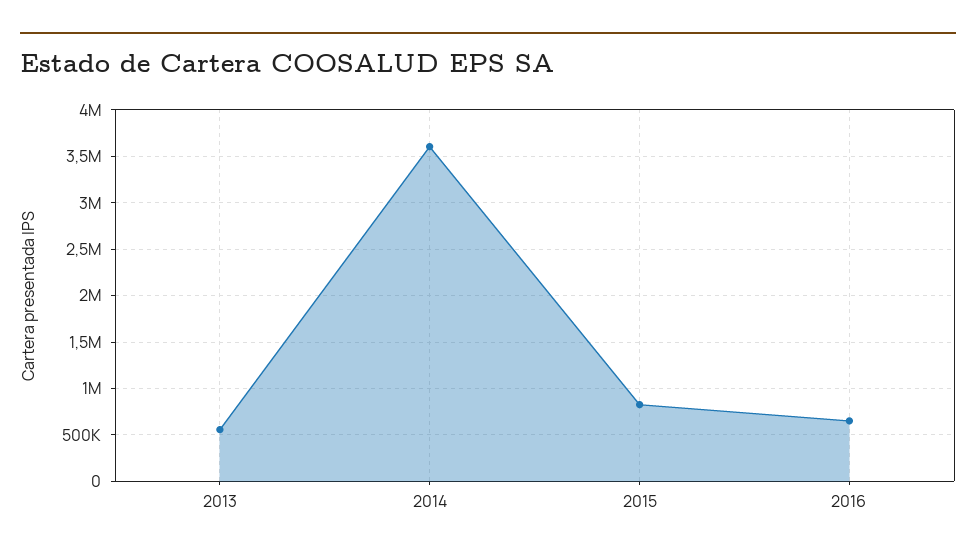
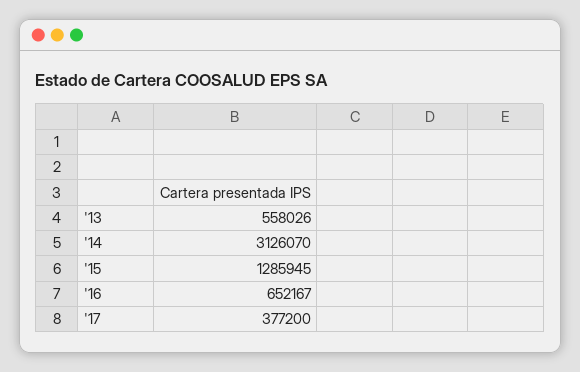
  {
    "2013": 558026,
-   "2014": 3600000,
+   "2014": 3126070,
-   "2015": 800000,
+   "2015": 1285945,
-   "2016": 652167
+   "2016": 652167,
+   "'17": 377200
  }

